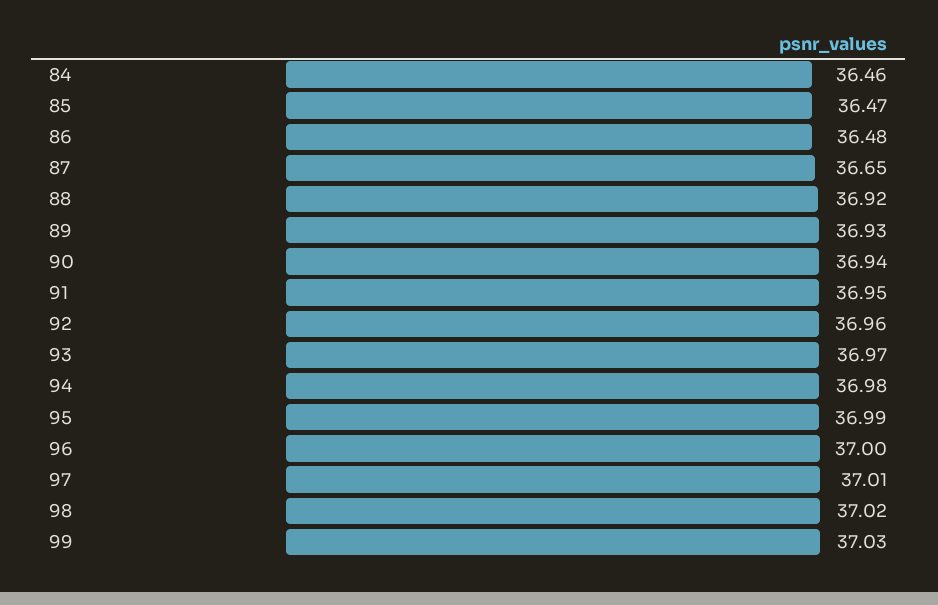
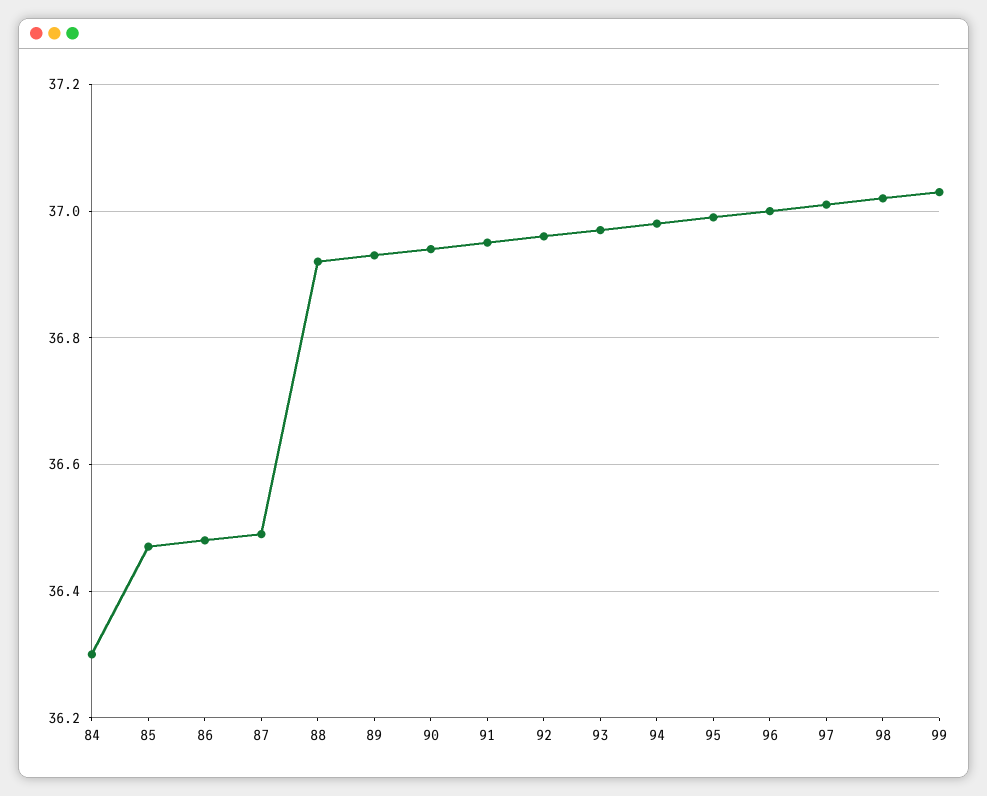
  {
-   "84": 36.46,
+   "84": 36.3,
    "85": 36.47,
    "86": 36.48,
-   "87": 36.65,
+   "87": 36.5,
    "88": 36.92,
    "89": 36.93,
    "90": 36.94,
    "91": 36.95,
    "92": 36.96,
    "93": 36.97,
    "94": 36.98,
    "95": 36.99,
    "96": 37,
    "97": 37.01,
    "98": 37.02,
    "99": 37.03
  }

